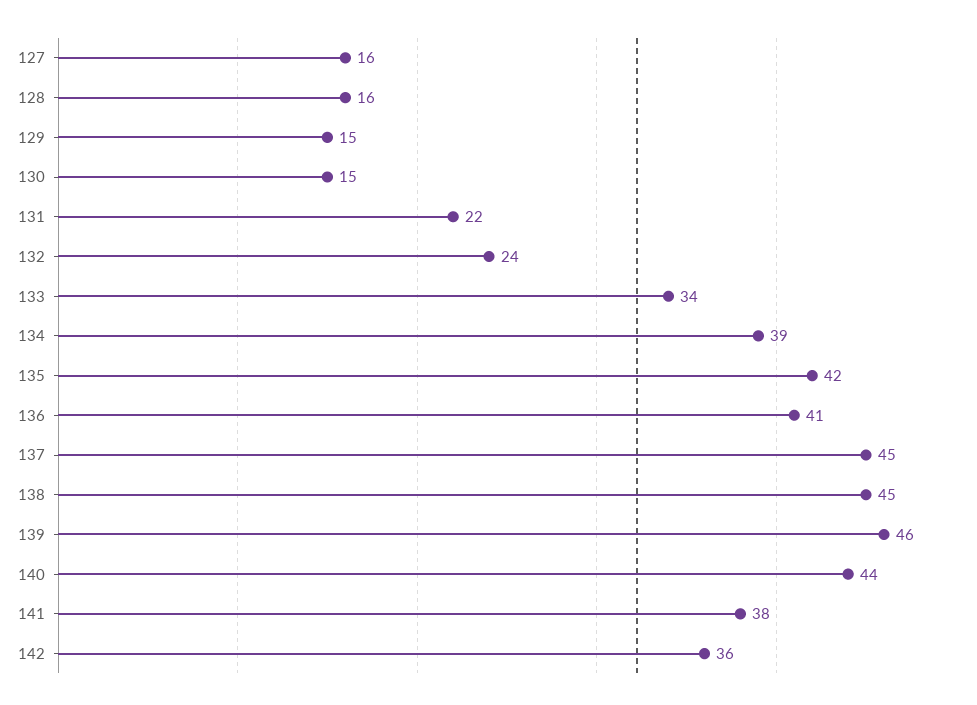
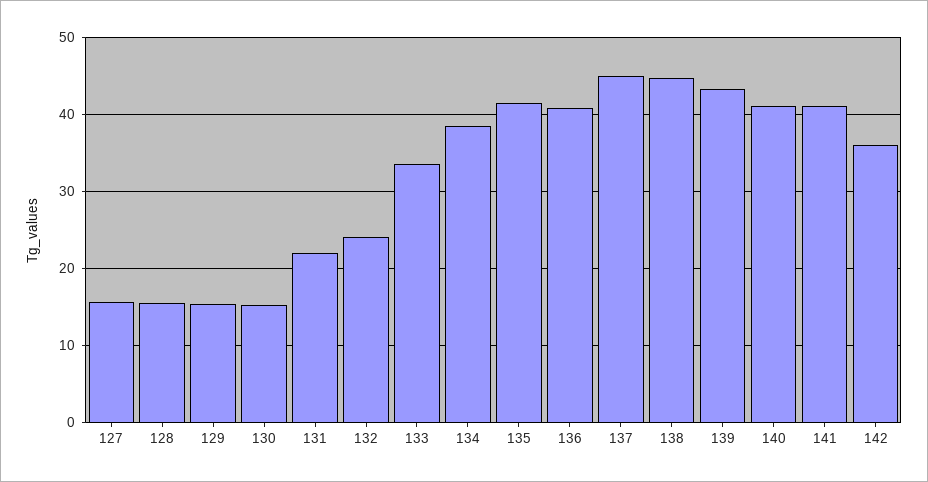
  {
    "127": 16,
    "128": 16,
    "129": 15,
    "130": 15,
    "131": 22,
    "132": 24,
    "133": 34,
    "134": 39,
    "135": 42,
    "136": 41,
    "137": 45,
    "138": 45,
-   "139": 46,
+   "139": 43,
-   "140": 44,
+   "140": 41,
-   "141": 38,
+   "141": 41,
    "142": 36
  }

